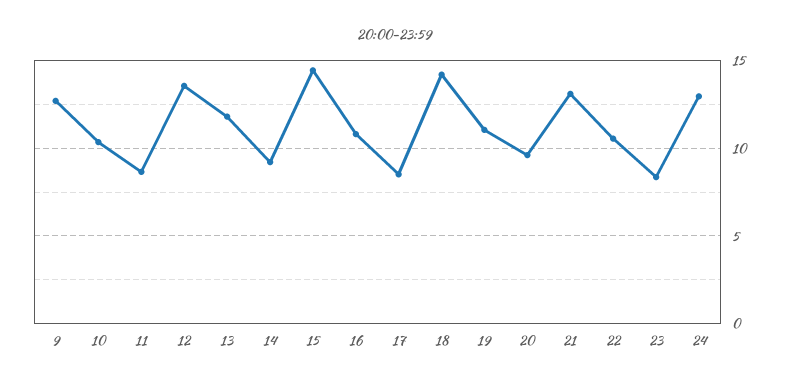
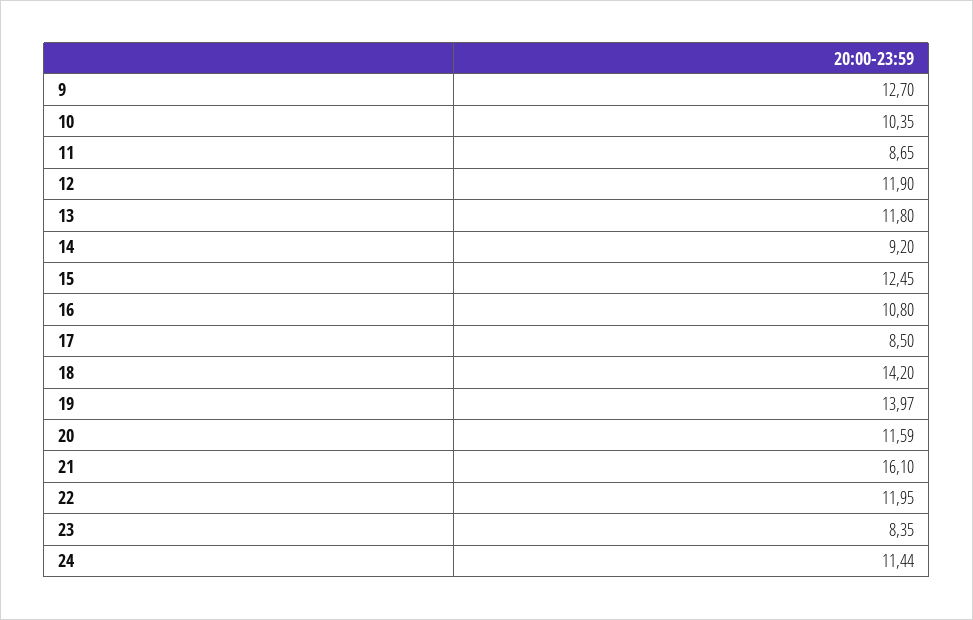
  {
    "9": 12.7,
    "10": 10.35,
    "11": 8.65,
-   "12": 13.5,
+   "12": 11.9,
    "13": 11.8,
    "14": 9.2,
-   "15": 14.5,
+   "15": 12.45,
    "16": 10.8,
    "17": 8.5,
    "18": 14.2,
-   "19": 11,
+   "19": 13.97,
-   "20": 9.5,
+   "20": 11.59,
-   "21": 13,
+   "21": 16.1,
-   "22": 10.5,
+   "22": 11.95,
    "23": 8.35,
-   "24": 13
+   "24": 11.44
  }

